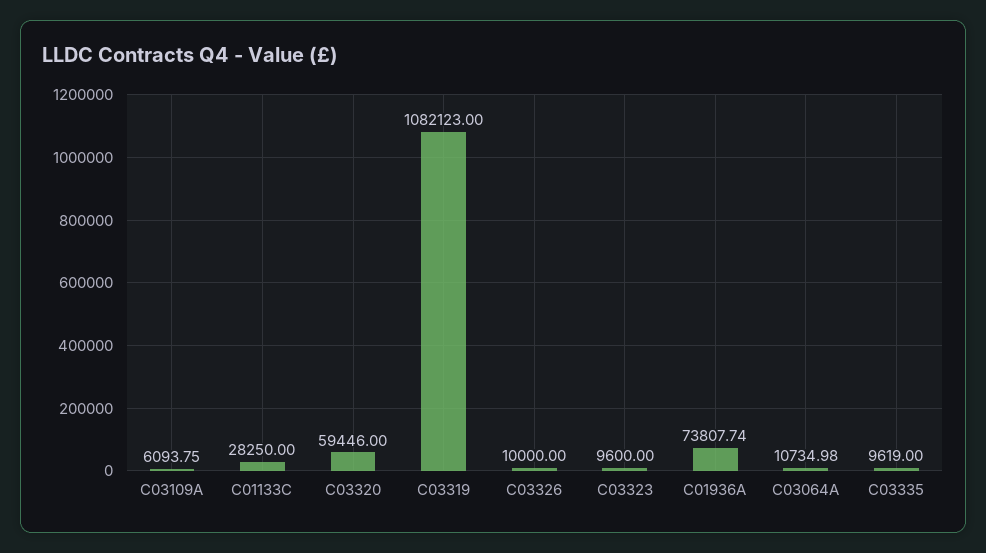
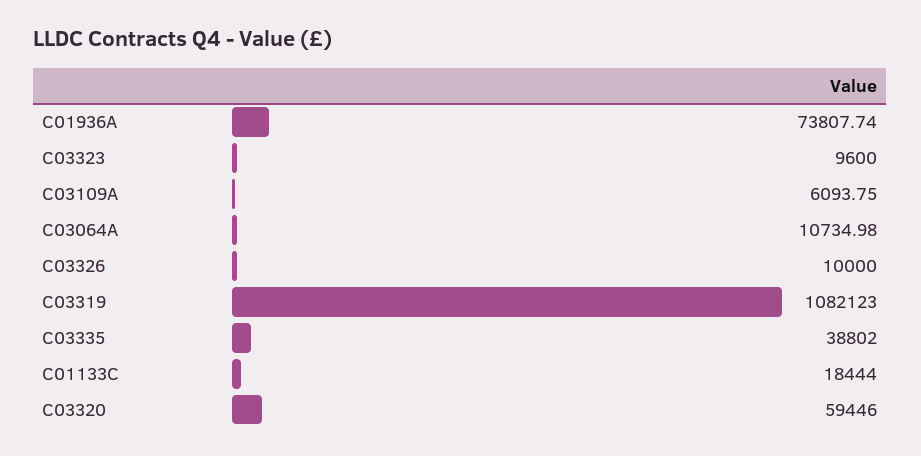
  {
    "C03109A": 6093.75,
-   "C01133C": 28250,
+   "C01133C": 18444,
    "C03320": 59446,
    "C03319": 1082123,
    "C03326": 10000,
    "C03323": 9600,
    "C01936A": 73807.74,
    "C03064A": 10734.98,
-   "C03335": 9619
+   "C03335": 38802
  }

